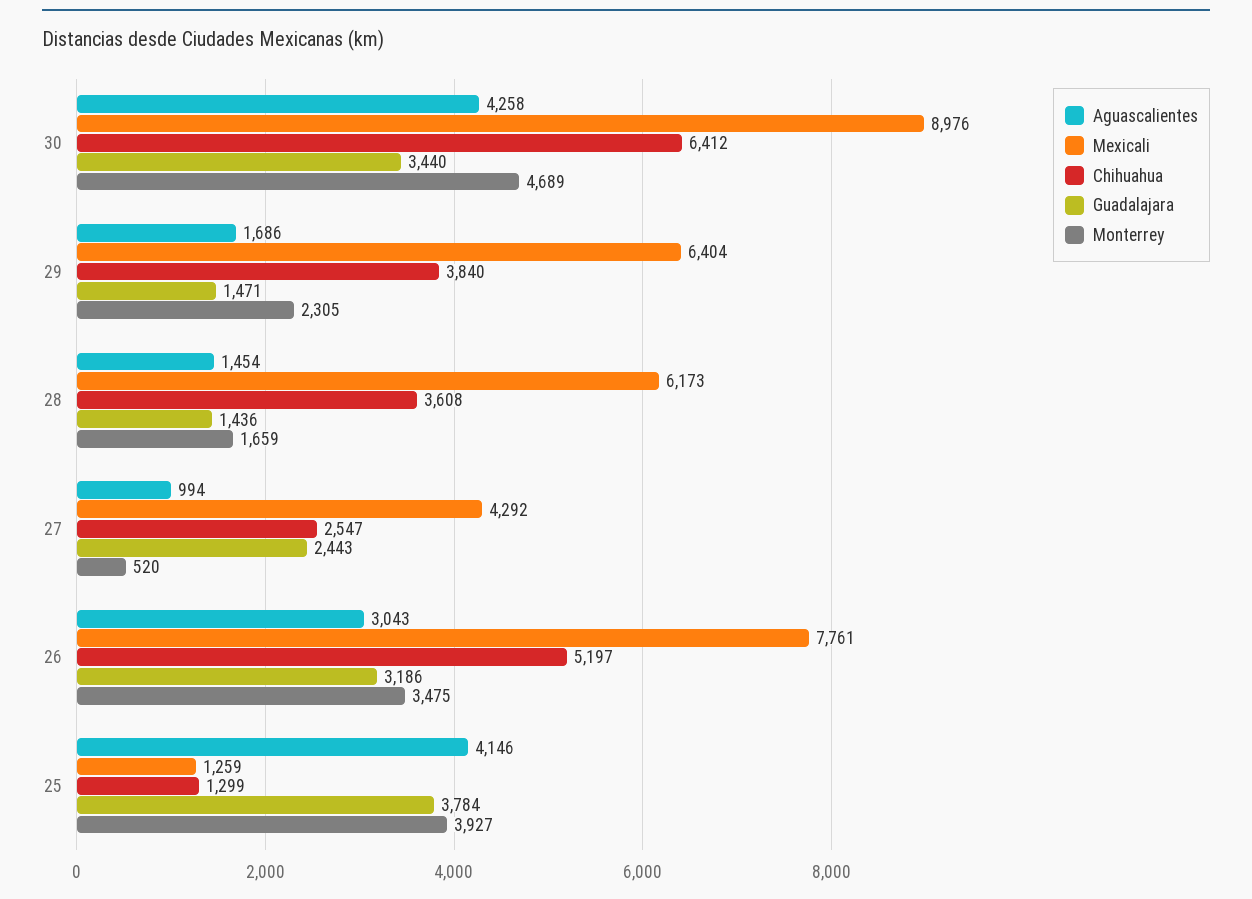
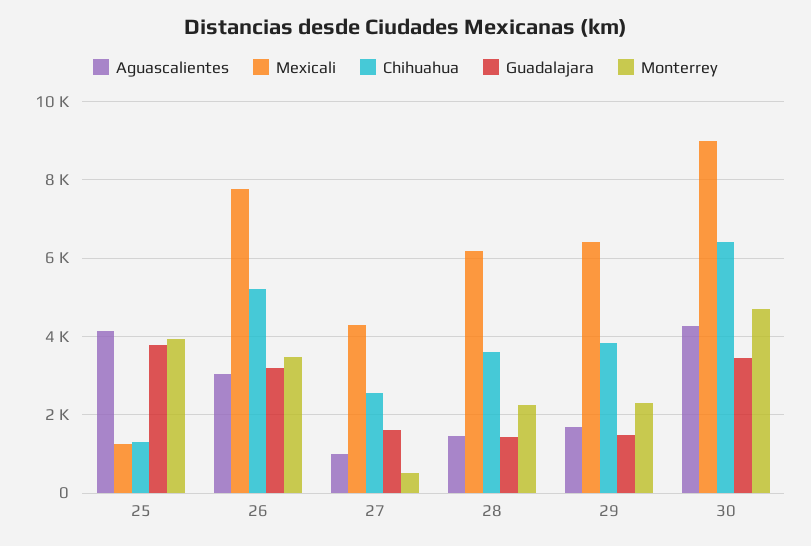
  {
    "Aguascalientes": {
      "30": 4258,
      "29": 1686,
      "28": 1454,
      "27": 994,
      "26": 3043,
      "25": 4146
    },
    "Mexicali": {
      "30": 8976,
      "29": 6404,
      "28": 6173,
      "27": 4292,
      "26": 7761,
      "25": 1259
    },
    "Chihuahua": {
      "30": 6412,
      "29": 3840,
      "28": 3608,
      "27": 2547,
      "26": 5197,
      "25": 1299
    },
    "Guadalajara": {
      "30": 3440,
      "29": 1471,
      "28": 1436,
-     "27": 2443,
+     "27": 1600,
      "26": 3186,
      "25": 3784
    },
    "Monterrey": {
      "30": 4689,
      "29": 2305,
-     "28": 1659,
+     "28": 2200,
      "27": 520,
      "26": 3475,
      "25": 3927
    }
  }

